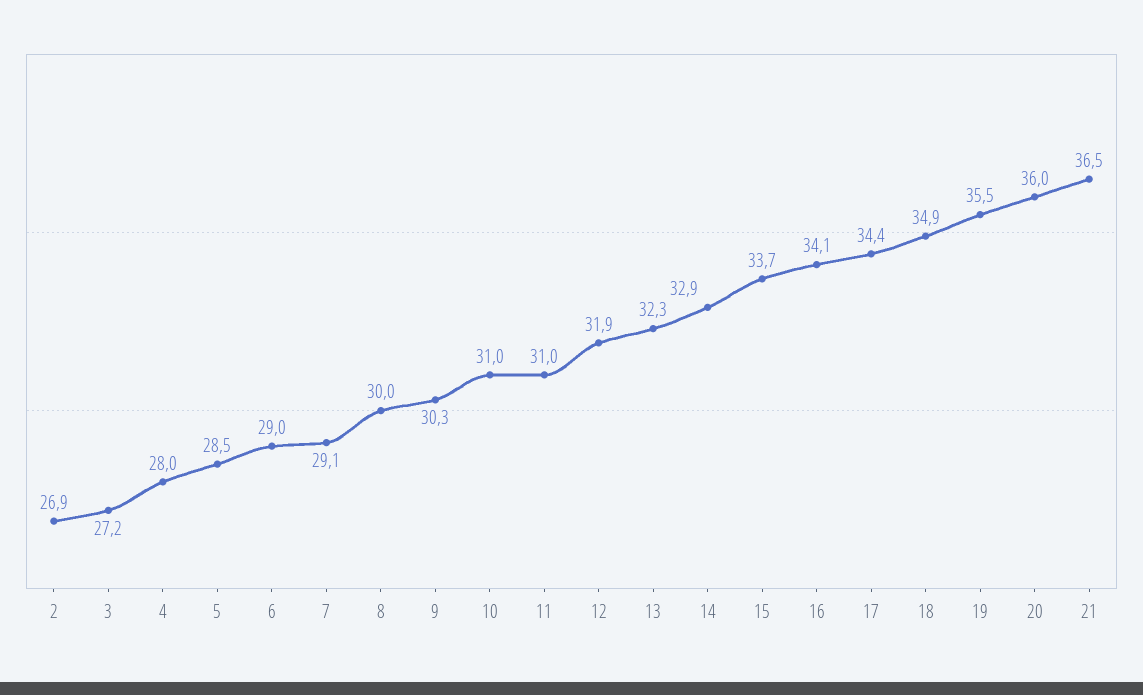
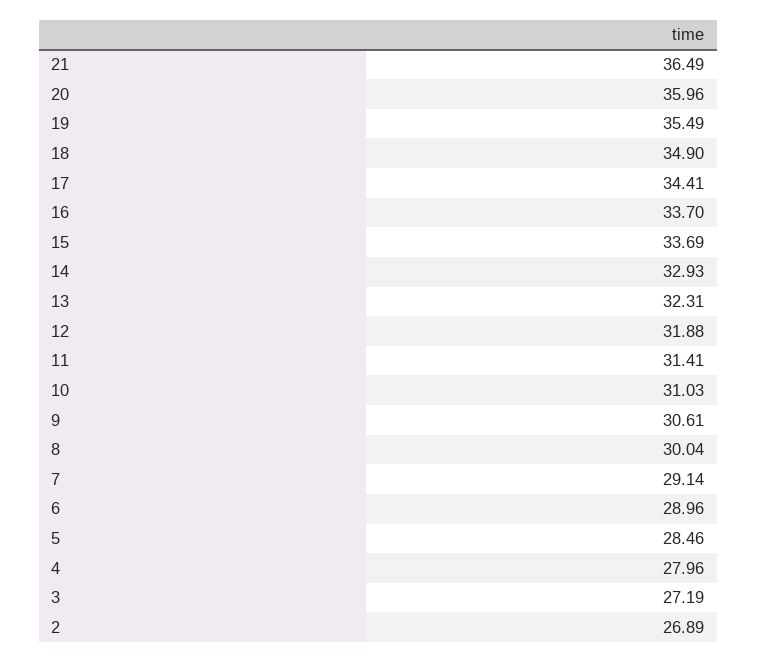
  {
    "2": 26.89,
    "3": 27.19,
    "4": 27.96,
    "5": 28.46,
    "6": 28.96,
    "7": 29.14,
    "8": 30.04,
-   "9": 30.3,
+   "9": 30.61,
    "10": 31.03,
-   "11": 31,
+   "11": 31.41,
    "12": 31.88,
    "13": 32.31,
    "14": 32.93,
    "15": 33.69,
-   "16": 34.1,
+   "16": 33.7,
    "17": 34.41,
    "18": 34.9,
    "19": 35.49,
    "20": 35.96,
    "21": 36.49
  }

